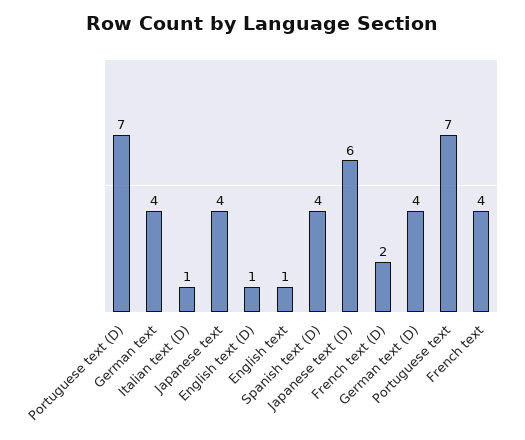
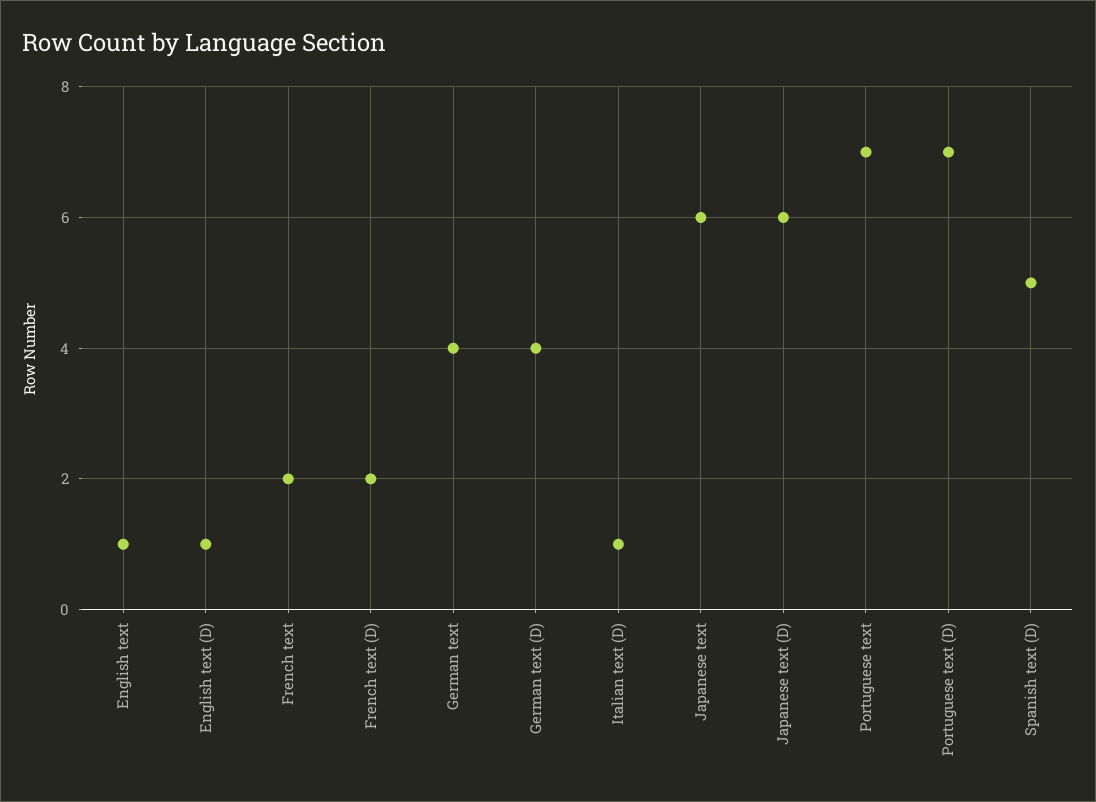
  {
    "Portuguese text (D)": 7,
    "German text": 4,
    "Italian text (D)": 1,
-   "Japanese text": 4,
+   "Japanese text": 6,
    "English text (D)": 1,
    "English text": 1,
-   "Spanish text (D)": 4,
+   "Spanish text (D)": 5,
    "Japanese text (D)": 6,
    "French text (D)": 2,
    "German text (D)": 4,
    "Portuguese text": 7,
-   "French text": 4
+   "French text": 2
  }

